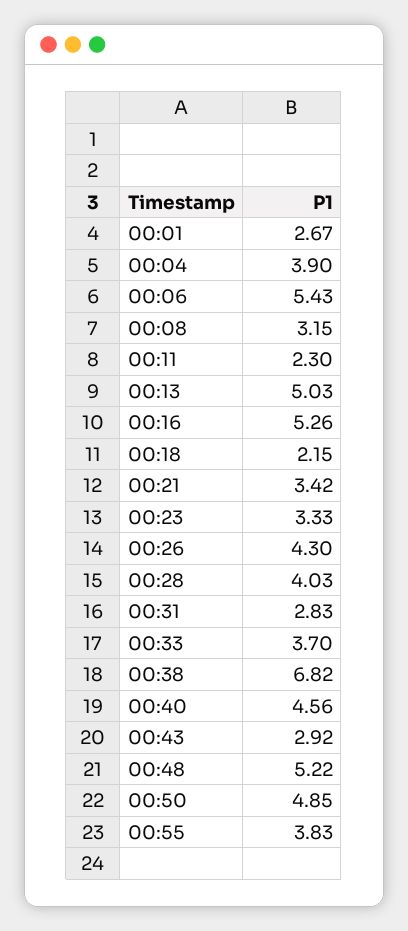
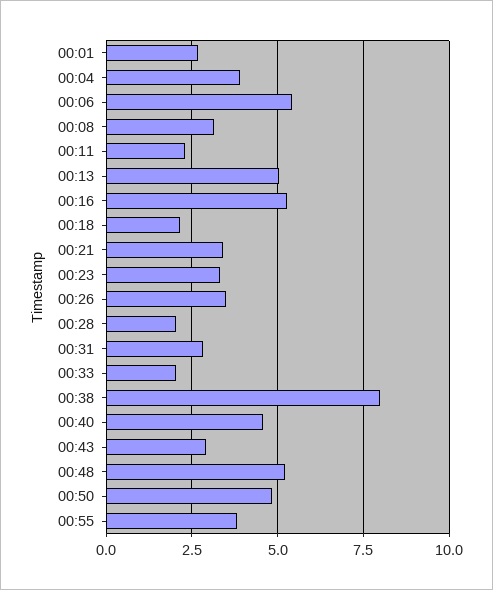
  {
    "00:01": 2.67,
    "00:04": 3.9,
    "00:06": 5.43,
    "00:08": 3.15,
    "00:11": 2.3,
    "00:13": 5.03,
    "00:16": 5.26,
    "00:18": 2.15,
    "00:21": 3.42,
    "00:23": 3.33,
-   "00:26": 4.3,
+   "00:26": 3.5,
-   "00:28": 4.03,
+   "00:28": 2,
    "00:31": 2.83,
-   "00:33": 3.7,
+   "00:33": 2,
-   "00:38": 6.82,
+   "00:38": 8,
    "00:40": 4.56,
    "00:43": 2.92,
    "00:48": 5.22,
    "00:50": 4.85,
    "00:55": 3.83
  }

